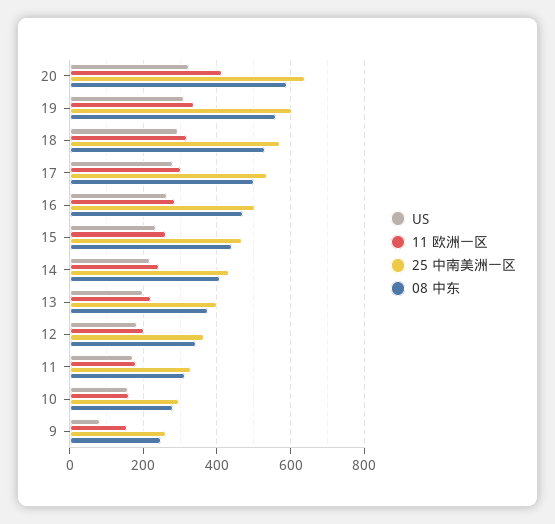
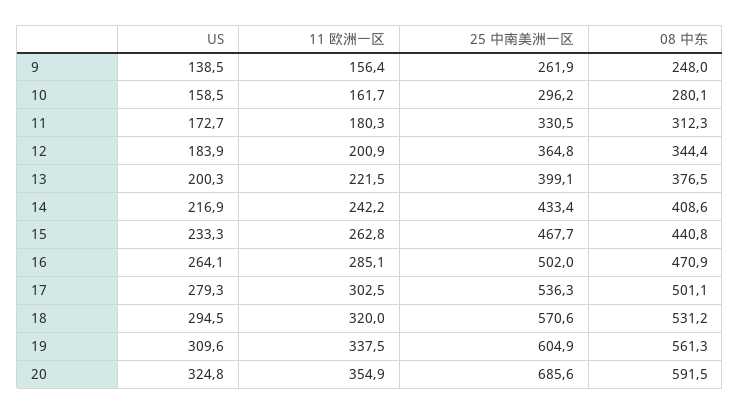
  {
    "US": {
      "20": 324.8,
      "19": 309.6,
      "18": 294.5,
      "17": 279.3,
      "16": 264.1,
      "15": 233.3,
      "14": 216.9,
      "13": 200.3,
      "12": 183.9,
      "11": 172.7,
      "10": 158.5,
-     "9": 80
+     "9": 138.5
    },
    "11 欧洲一区": {
-     "20": 420,
+     "20": 354.9,
      "19": 337.5,
      "18": 320,
      "17": 302.5,
      "16": 285.1,
      "15": 262.8,
      "14": 242.2,
      "13": 221.5,
      "12": 200.9,
      "11": 180.3,
      "10": 161.7,
      "9": 156.4
    },
    "25 中南美洲一区": {
-     "20": 640,
+     "20": 685.6,
      "19": 604.9,
      "18": 570.6,
      "17": 536.3,
      "16": 502,
      "15": 467.7,
      "14": 433.4,
      "13": 399.1,
      "12": 364.8,
      "11": 330.5,
      "10": 296.2,
      "9": 261.9
    },
    "08 中东": {
      "20": 591.5,
      "19": 561.3,
      "18": 531.2,
      "17": 501.1,
      "16": 470.9,
      "15": 440.8,
      "14": 408.6,
      "13": 376.5,
      "12": 344.4,
      "11": 312.3,
      "10": 280.1,
      "9": 248
    }
  }

